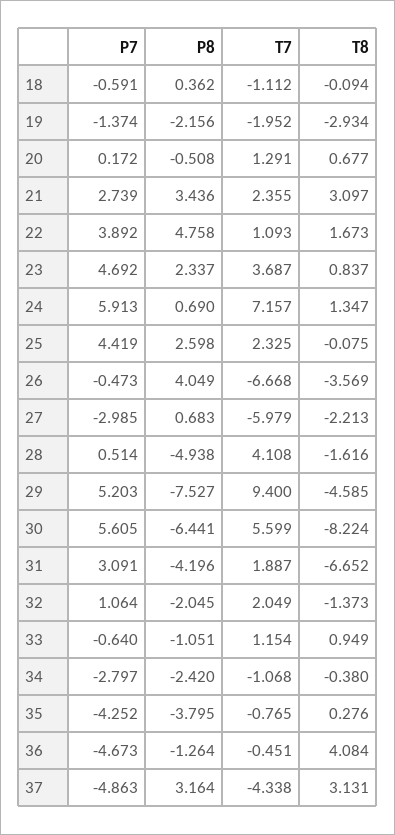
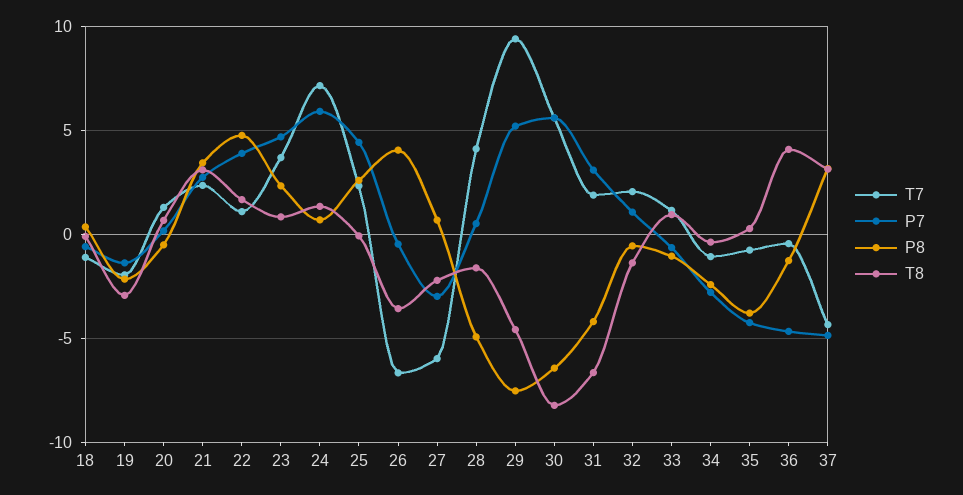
  {
    "P7": {
      "18": -0.591,
      "19": -1.374,
      "20": 0.172,
      "21": 2.739,
      "22": 3.892,
      "23": 4.692,
      "24": 5.913,
      "25": 4.419,
      "26": -0.473,
      "27": -2.985,
      "28": 0.514,
      "29": 5.203,
      "30": 5.605,
      "31": 3.091,
      "32": 1.064,
      "33": -0.64,
      "34": -2.797,
      "35": -4.252,
      "36": -4.673,
      "37": -4.863
    },
    "P8": {
      "18": 0.362,
      "19": -2.156,
      "20": -0.508,
      "21": 3.436,
      "22": 4.758,
      "23": 2.337,
      "24": 0.69,
      "25": 2.598,
      "26": 4.049,
      "27": 0.683,
      "28": -4.938,
      "29": -7.527,
      "30": -6.441,
      "31": -4.196,
-     "32": -2.045,
+     "32": -0.5,
      "33": -1.051,
      "34": -2.42,
      "35": -3.795,
      "36": -1.264,
      "37": 3.164
    },
    "T7": {
      "18": -1.112,
      "19": -1.952,
      "20": 1.291,
      "21": 2.355,
      "22": 1.093,
      "23": 3.687,
      "24": 7.157,
      "25": 2.325,
      "26": -6.668,
      "27": -5.979,
      "28": 4.108,
      "29": 9.4,
      "30": 5.599,
      "31": 1.887,
      "32": 2.049,
      "33": 1.154,
      "34": -1.068,
      "35": -0.765,
      "36": -0.451,
      "37": -4.338
    },
    "T8": {
      "18": -0.094,
      "19": -2.934,
      "20": 0.677,
      "21": 3.097,
      "22": 1.673,
      "23": 0.837,
      "24": 1.347,
      "25": -0.075,
      "26": -3.569,
      "27": -2.213,
      "28": -1.616,
      "29": -4.585,
      "30": -8.224,
      "31": -6.652,
      "32": -1.373,
      "33": 0.949,
      "34": -0.38,
      "35": 0.276,
      "36": 4.084,
      "37": 3.131
    }
  }

